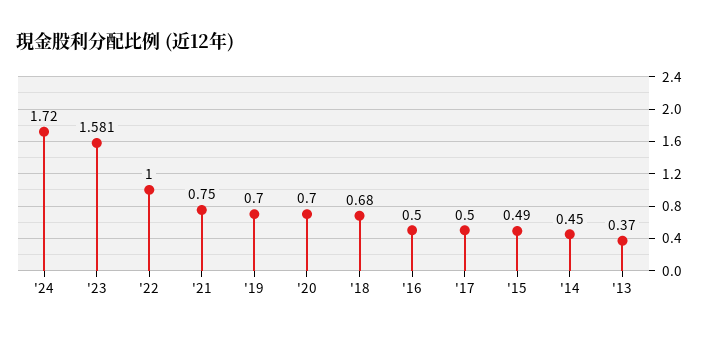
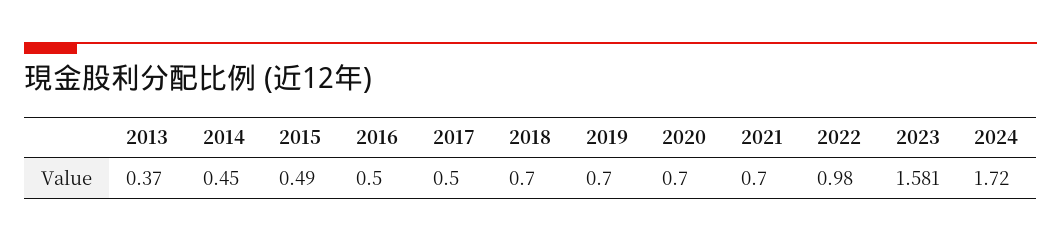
  {
    "'24": 1.72,
    "'23": 1.581,
-   "'22": 1,
+   "'22": 0.98,
-   "'21": 0.75,
+   "'21": 0.7,
    "'19": 0.7,
    "'20": 0.7,
-   "'18": 0.68,
+   "'18": 0.7,
    "'16": 0.5,
    "'17": 0.5,
    "'15": 0.49,
    "'14": 0.45,
    "'13": 0.37
  }

